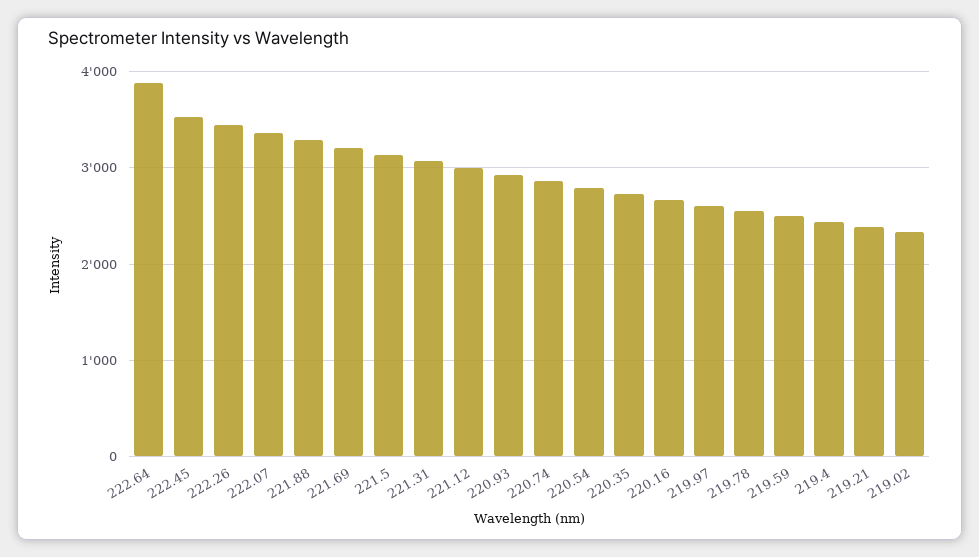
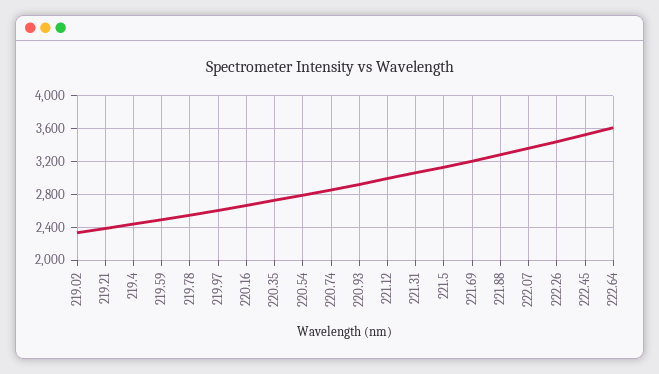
  {
-   "222.64": 3900,
+   "222.64": 3600,
    "222.45": 3500,
    "222.26": 3400,
    "222.07": 3400,
    "221.88": 3300,
    "221.69": 3200,
    "221.5": 3100,
    "221.31": 3100,
    "221.12": 3000,
    "220.93": 2900,
    "220.74": 2900,
    "220.54": 2800,
    "220.35": 2700,
    "220.16": 2700,
    "219.97": 2600,
    "219.78": 2600,
    "219.59": 2500,
    "219.4": 2400,
    "219.21": 2400,
    "219.02": 2300
  }

